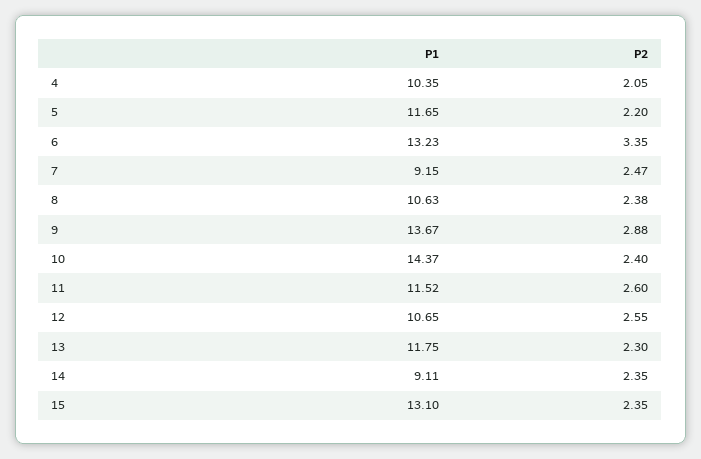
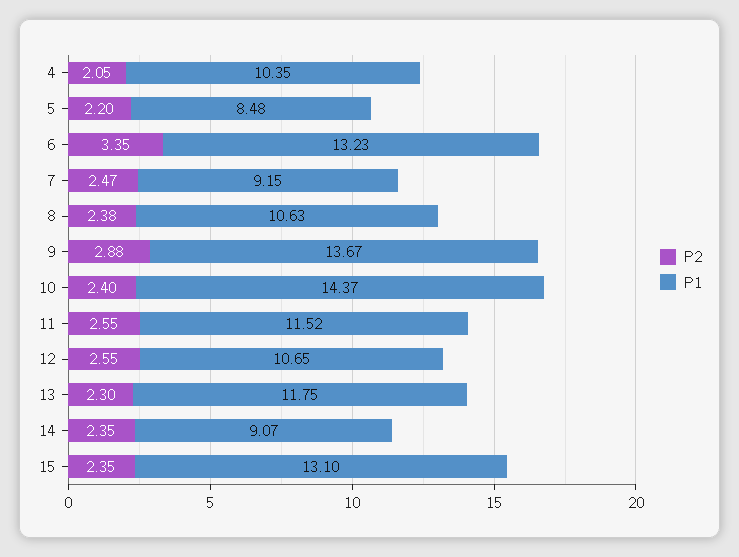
  {
    "P1": {
      "4": 10.35,
-     "5": 11.65,
+     "5": 8.48,
      "6": 13.23,
      "7": 9.15,
      "8": 10.63,
      "9": 13.67,
      "10": 14.37,
      "11": 11.52,
      "12": 10.65,
      "13": 11.75,
-     "14": 9.11,
+     "14": 9.07,
      "15": 13.1
    },
    "P2": {
      "4": 2.05,
      "5": 2.2,
      "6": 3.35,
      "7": 2.47,
      "8": 2.38,
      "9": 2.88,
      "10": 2.4,
-     "11": 2.6,
+     "11": 2.55,
      "12": 2.55,
      "13": 2.3,
      "14": 2.35,
      "15": 2.35
    }
  }

